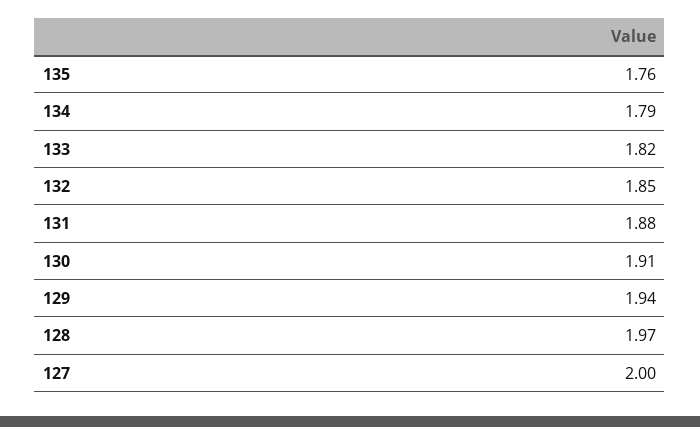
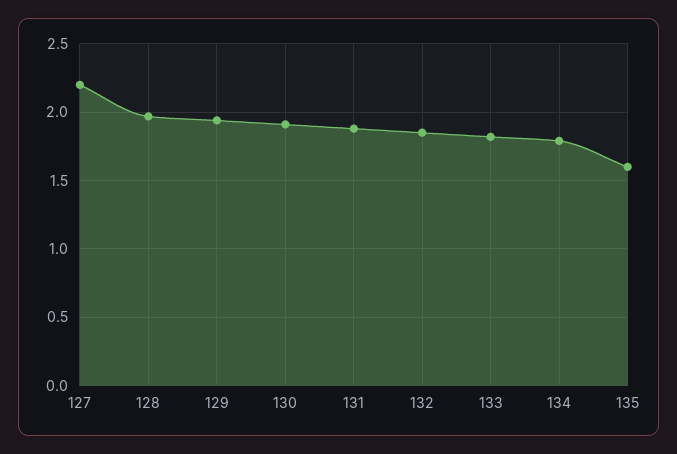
  {
-   "135": 1.76,
+   "135": 1.6,
    "134": 1.79,
    "133": 1.82,
    "132": 1.85,
    "131": 1.88,
    "130": 1.91,
    "129": 1.94,
    "128": 1.97,
-   "127": 2
+   "127": 2.2
  }

